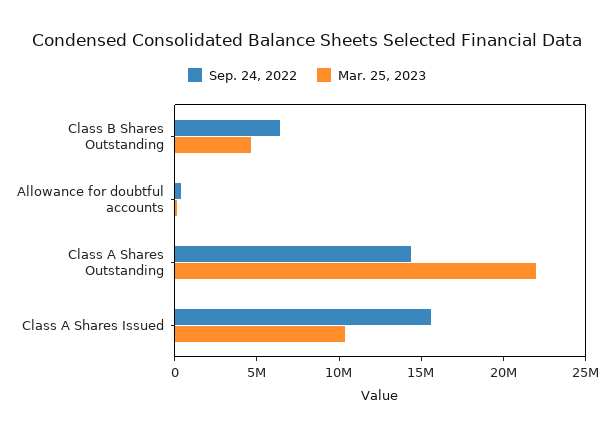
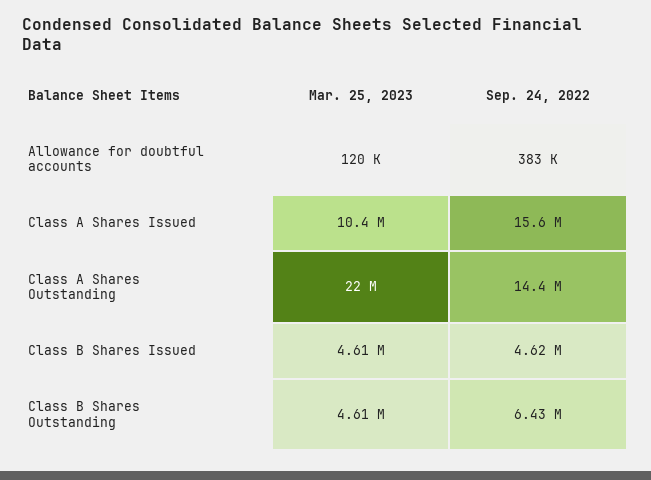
  {
    "Sep. 24, 2022": {
      "Class B Shares Outstanding": 6430000,
      "Allowance for doubtful accounts": 383000,
      "Class A Shares Outstanding": 14400000,
-     "Class A Shares Issued": 15600000
+     "Class A Shares Issued": 15600000,
+     "Class B Shares Issued": 4620000
    },
    "Mar. 25, 2023": {
      "Class B Shares Outstanding": 4610000,
      "Allowance for doubtful accounts": 120000,
      "Class A Shares Outstanding": 22000000,
-     "Class A Shares Issued": 10400000
+     "Class A Shares Issued": 10400000,
+     "Class B Shares Issued": 4610000
    }
  }

